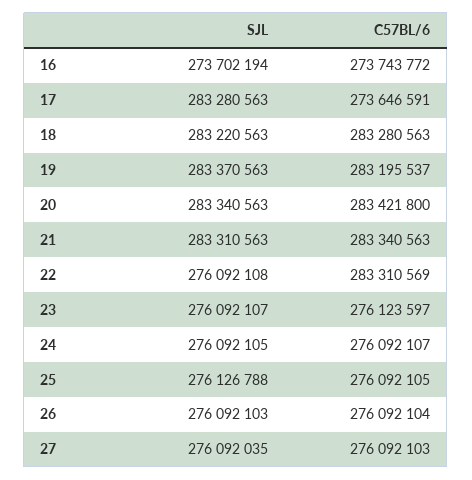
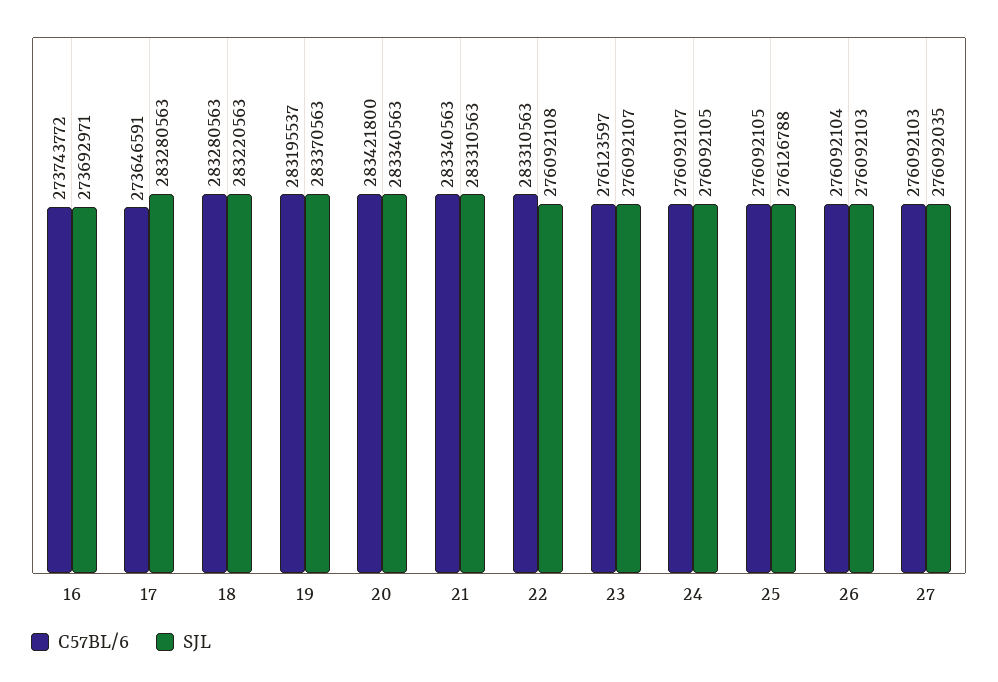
  {
    "SJL": {
-     "16": 273702194,
+     "16": 273692971,
      "17": 283280563,
      "18": 283220563,
      "19": 283370563,
      "20": 283340563,
      "21": 283310563,
      "22": 276092108,
      "23": 276092107,
      "24": 276092105,
      "25": 276126788,
      "26": 276092103,
      "27": 276092035
    },
    "C57BL/6": {
      "16": 273743772,
      "17": 273646591,
      "18": 283280563,
      "19": 283195537,
      "20": 283421800,
      "21": 283340563,
-     "22": 283310569,
+     "22": 283310563,
      "23": 276123597,
      "24": 276092107,
      "25": 276092105,
      "26": 276092104,
      "27": 276092103
    }
  }

